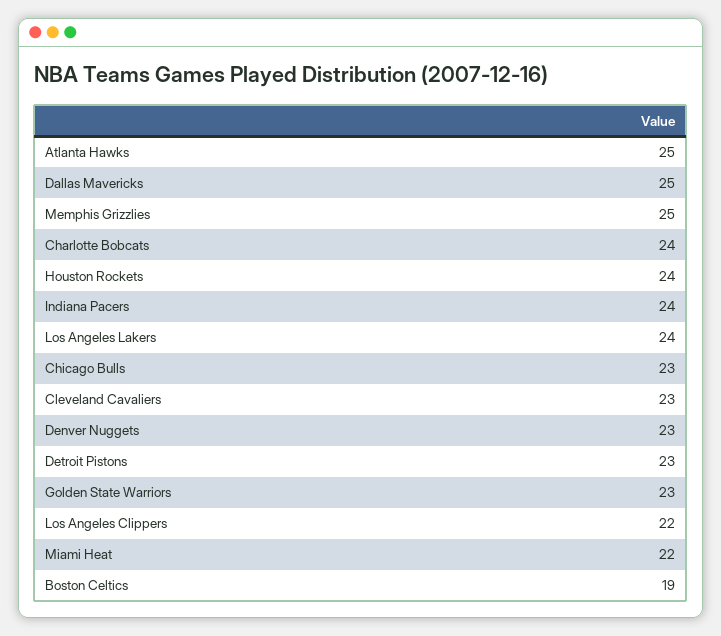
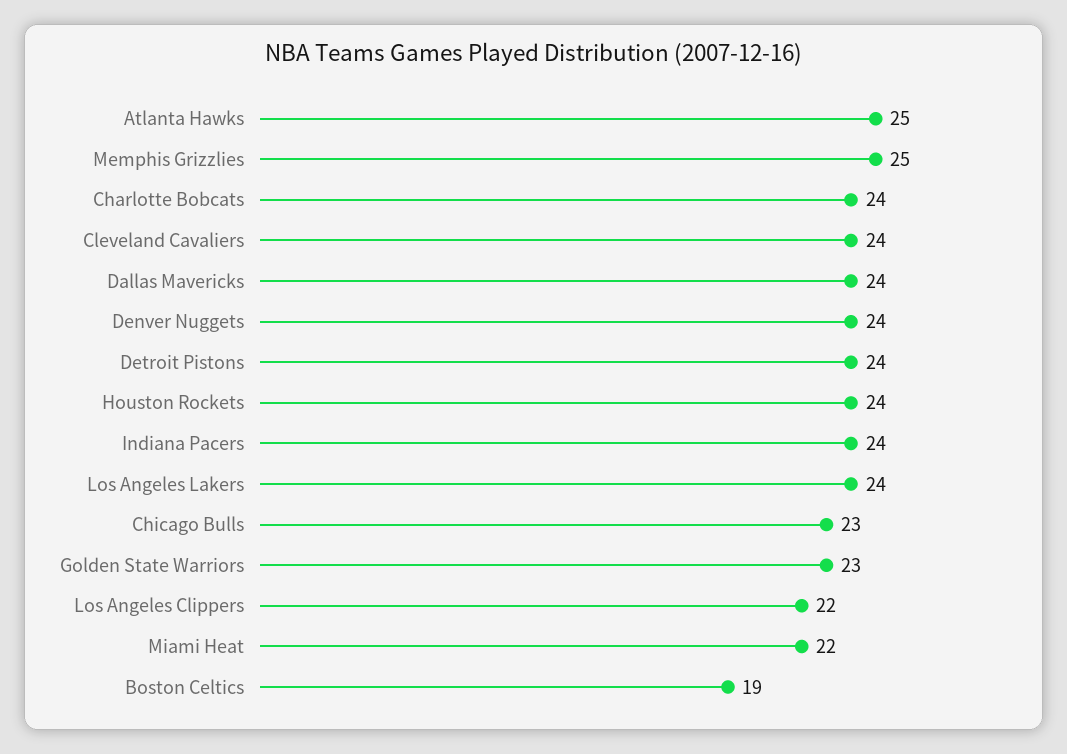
  {
    "Atlanta Hawks": 25,
-   "Dallas Mavericks": 25,
+   "Dallas Mavericks": 24,
    "Memphis Grizzlies": 25,
    "Charlotte Bobcats": 24,
    "Houston Rockets": 24,
    "Indiana Pacers": 24,
    "Los Angeles Lakers": 24,
    "Chicago Bulls": 23,
-   "Cleveland Cavaliers": 23,
+   "Cleveland Cavaliers": 24,
-   "Denver Nuggets": 23,
+   "Denver Nuggets": 24,
-   "Detroit Pistons": 23,
+   "Detroit Pistons": 24,
    "Golden State Warriors": 23,
    "Los Angeles Clippers": 22,
    "Miami Heat": 22,
    "Boston Celtics": 19
  }

